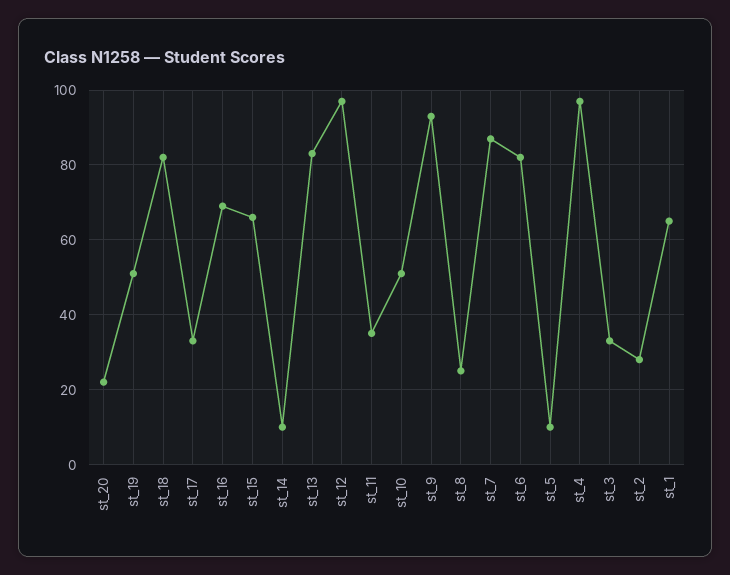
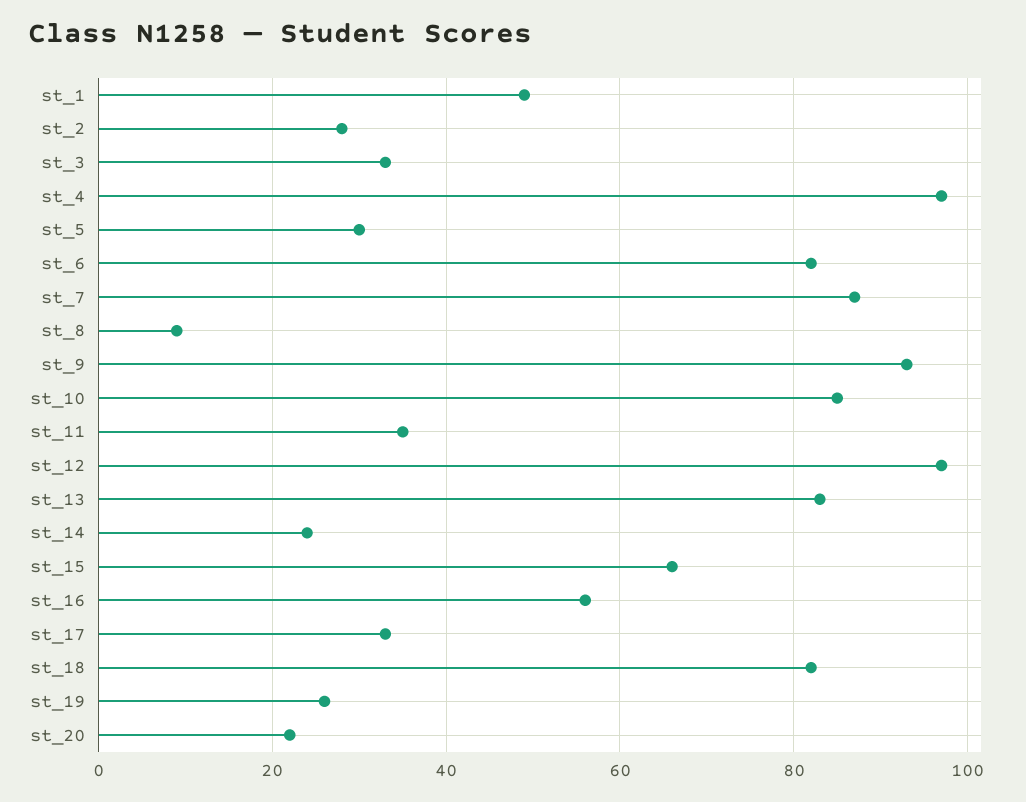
  {
    "st_20": 20,
-   "st_19": 50,
+   "st_19": 25,
    "st_18": 80,
    "st_17": 35,
-   "st_16": 70,
+   "st_16": 55,
    "st_15": 65,
-   "st_14": 10,
+   "st_14": 25,
    "st_13": 85,
    "st_12": 95,
    "st_11": 35,
-   "st_10": 50,
+   "st_10": 85,
    "st_9": 95,
-   "st_8": 25,
+   "st_8": 10,
    "st_7": 85,
    "st_6": 80,
-   "st_5": 10,
+   "st_5": 30,
    "st_4": 95,
    "st_3": 35,
    "st_2": 30,
-   "st_1": 65
+   "st_1": 50
  }

